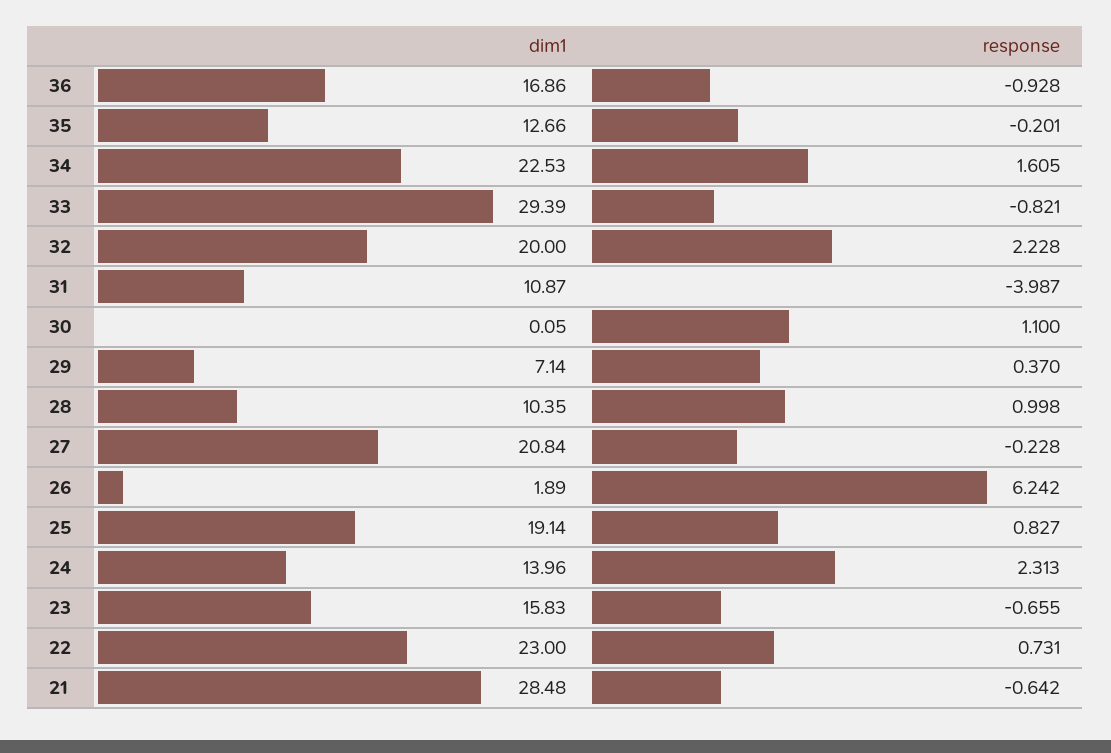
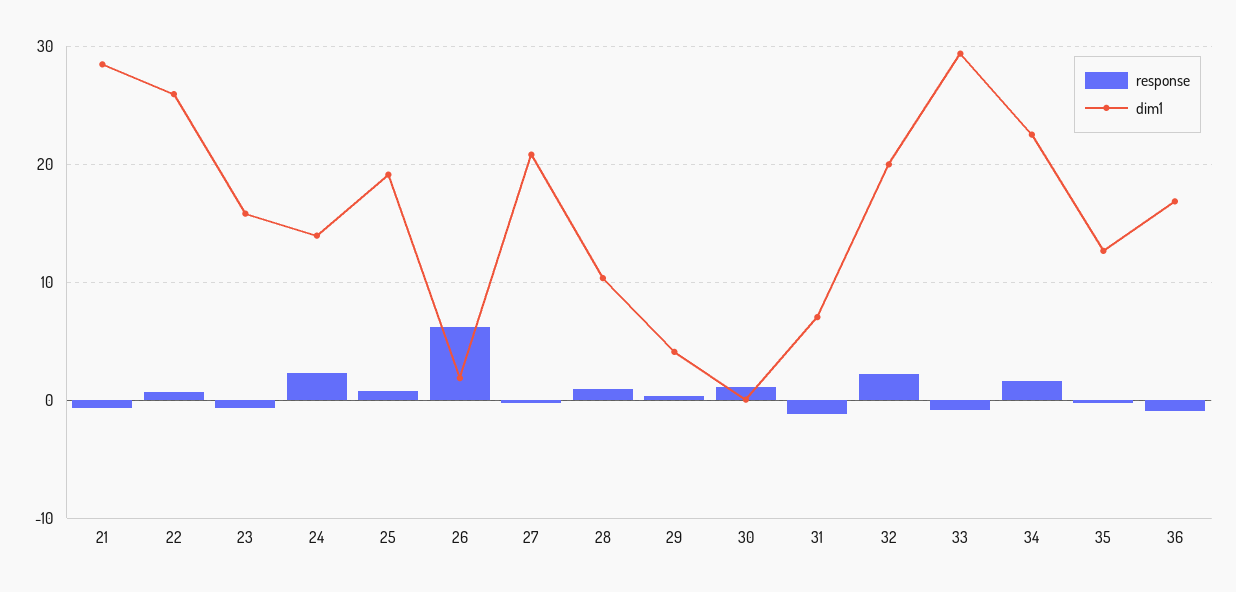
  {
    "dim1": {
      "36": 16.86,
      "35": 12.66,
      "34": 22.53,
      "33": 29.39,
      "32": 20,
-     "31": 10.87,
+     "31": 7,
      "30": 0.05,
-     "29": 7.14,
+     "29": 4,
      "28": 10.35,
      "27": 20.84,
      "26": 1.89,
      "25": 19.14,
      "24": 13.96,
      "23": 15.83,
-     "22": 23,
+     "22": 26,
      "21": 28.48
    },
    "response": {
      "36": -0.928,
      "35": -0.201,
      "34": 1.605,
      "33": -0.821,
      "32": 2.228,
-     "31": -3.987,
+     "31": -1,
      "30": 1.1,
      "29": 0.37,
      "28": 0.998,
      "27": -0.228,
      "26": 6.242,
      "25": 0.827,
      "24": 2.313,
      "23": -0.655,
      "22": 0.731,
      "21": -0.642
    }
  }

